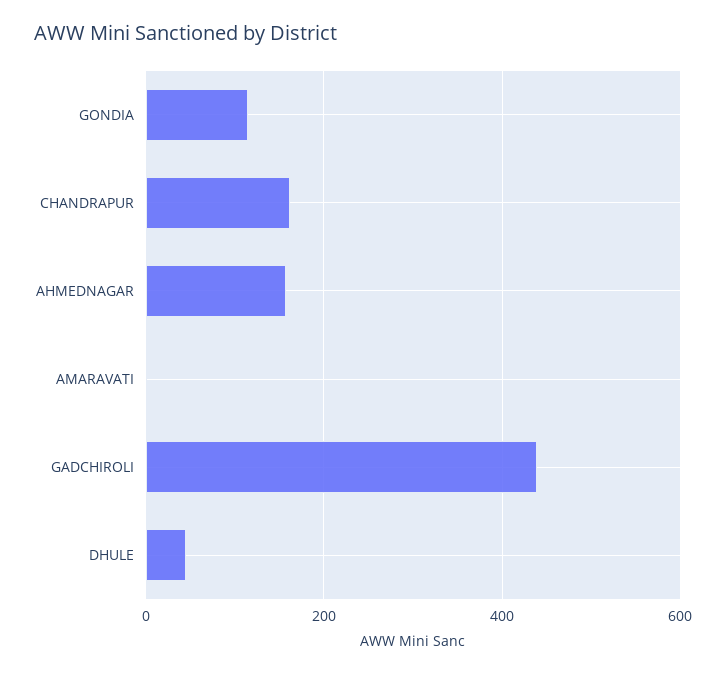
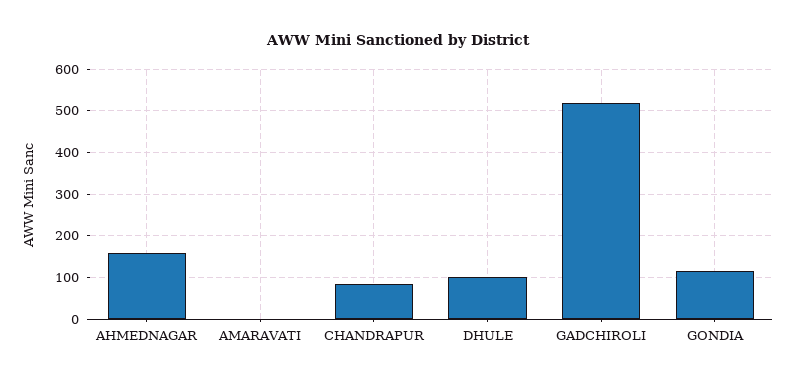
  {
    "GONDIA": 120,
-   "CHANDRAPUR": 160,
+   "CHANDRAPUR": 80,
    "AHMEDNAGAR": 160,
    "AMARAVATI": 0,
-   "GADCHIROLI": 440,
+   "GADCHIROLI": 520,
-   "DHULE": 40
+   "DHULE": 100
  }

